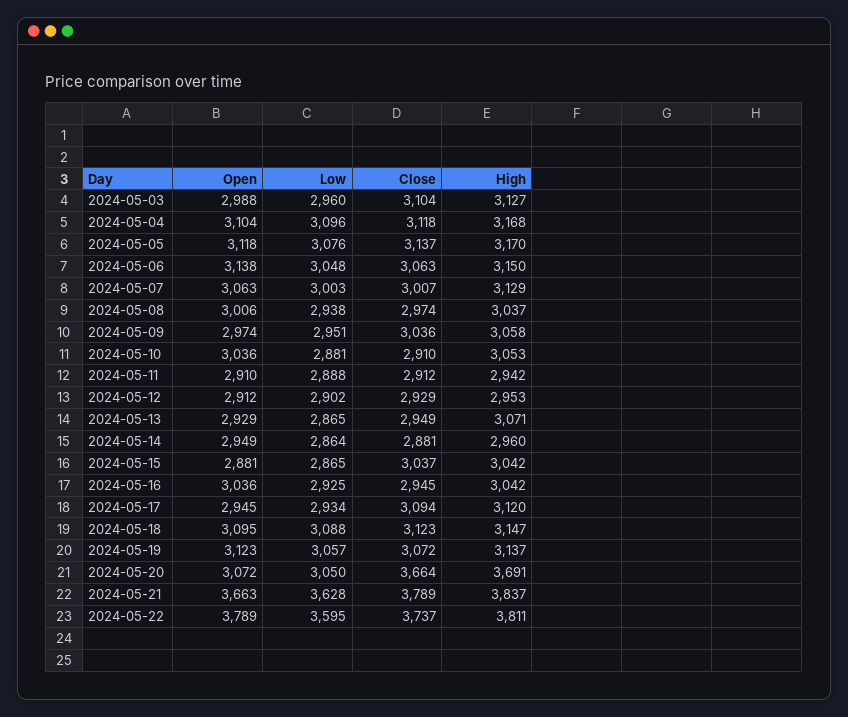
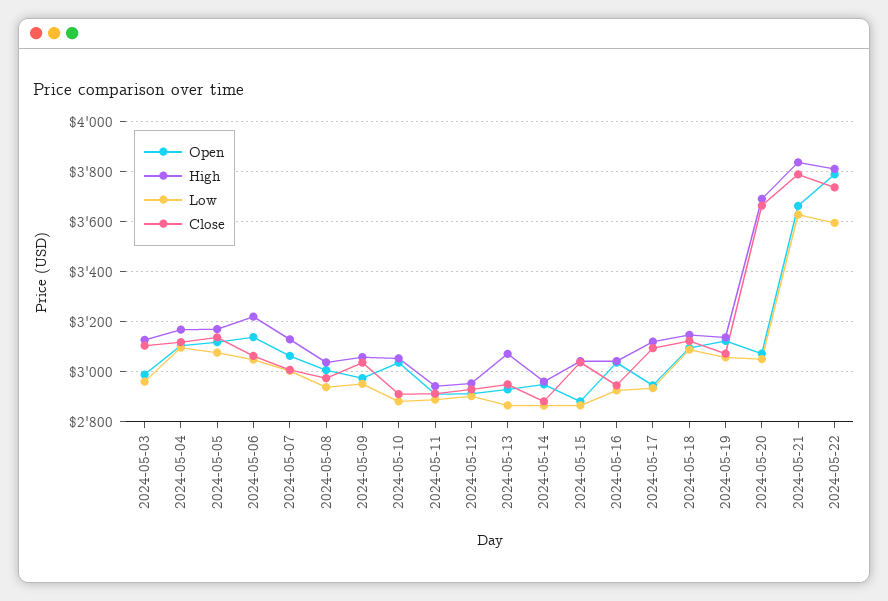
  {
    "Open": {
      "2024-05-03": 2988,
      "2024-05-04": 3104,
      "2024-05-05": 3118,
      "2024-05-06": 3138,
      "2024-05-07": 3063,
      "2024-05-08": 3006,
      "2024-05-09": 2974,
      "2024-05-10": 3036,
      "2024-05-11": 2910,
      "2024-05-12": 2912,
      "2024-05-13": 2929,
      "2024-05-14": 2949,
      "2024-05-15": 2881,
      "2024-05-16": 3036,
      "2024-05-17": 2945,
      "2024-05-18": 3095,
      "2024-05-19": 3123,
      "2024-05-20": 3072,
      "2024-05-21": 3663,
      "2024-05-22": 3789
    },
    "Low": {
      "2024-05-03": 2960,
      "2024-05-04": 3096,
      "2024-05-05": 3076,
      "2024-05-06": 3048,
      "2024-05-07": 3003,
      "2024-05-08": 2938,
      "2024-05-09": 2951,
      "2024-05-10": 2881,
      "2024-05-11": 2888,
      "2024-05-12": 2902,
      "2024-05-13": 2865,
      "2024-05-14": 2864,
      "2024-05-15": 2865,
      "2024-05-16": 2925,
      "2024-05-17": 2934,
      "2024-05-18": 3088,
      "2024-05-19": 3057,
      "2024-05-20": 3050,
      "2024-05-21": 3628,
      "2024-05-22": 3595
    },
    "Close": {
      "2024-05-03": 3104,
      "2024-05-04": 3118,
      "2024-05-05": 3137,
      "2024-05-06": 3063,
      "2024-05-07": 3007,
      "2024-05-08": 2974,
      "2024-05-09": 3036,
      "2024-05-10": 2910,
      "2024-05-11": 2912,
      "2024-05-12": 2929,
      "2024-05-13": 2949,
      "2024-05-14": 2881,
      "2024-05-15": 3037,
      "2024-05-16": 2945,
      "2024-05-17": 3094,
      "2024-05-18": 3123,
      "2024-05-19": 3072,
      "2024-05-20": 3664,
      "2024-05-21": 3789,
      "2024-05-22": 3737
    },
    "High": {
      "2024-05-03": 3127,
      "2024-05-04": 3168,
      "2024-05-05": 3170,
-     "2024-05-06": 3150,
+     "2024-05-06": 3225,
      "2024-05-07": 3129,
      "2024-05-08": 3037,
      "2024-05-09": 3058,
      "2024-05-10": 3053,
      "2024-05-11": 2942,
      "2024-05-12": 2953,
      "2024-05-13": 3071,
      "2024-05-14": 2960,
      "2024-05-15": 3042,
      "2024-05-16": 3042,
      "2024-05-17": 3120,
      "2024-05-18": 3147,
      "2024-05-19": 3137,
      "2024-05-20": 3691,
      "2024-05-21": 3837,
      "2024-05-22": 3811
    }
  }

